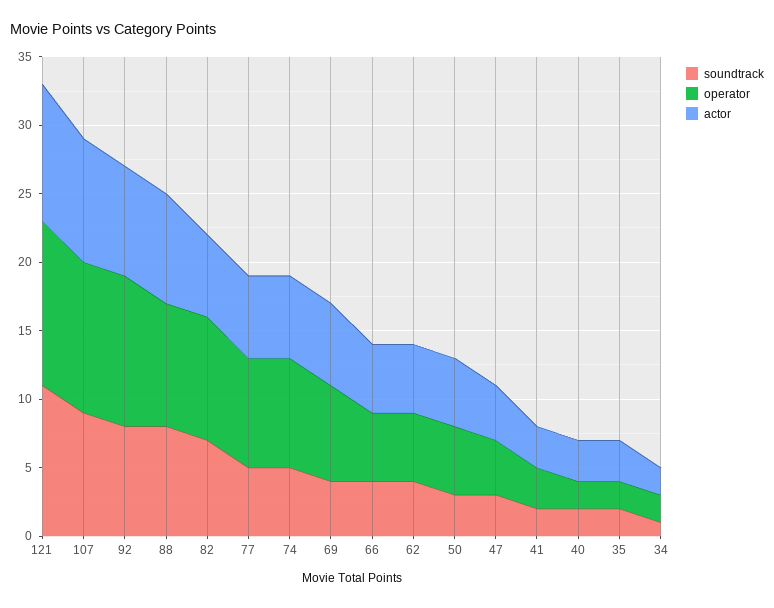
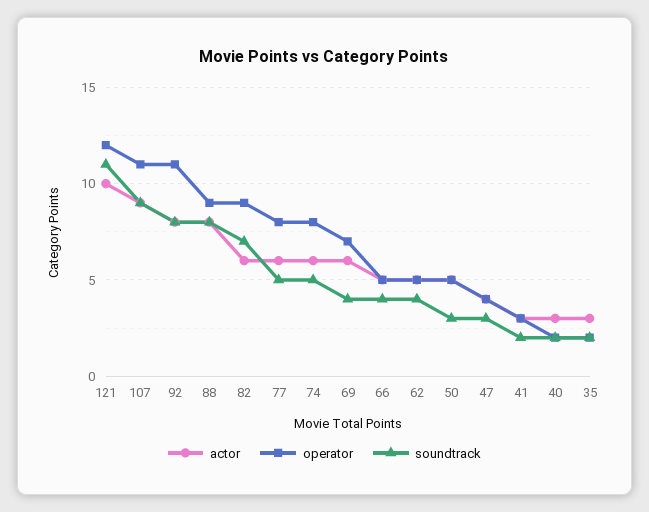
  {
    "soundtrack": {
      "121": 11,
      "107": 9,
      "92": 8,
      "88": 8,
      "82": 7,
      "77": 5,
      "74": 5,
      "69": 4,
      "66": 4,
      "62": 4,
      "50": 3,
      "47": 3,
      "41": 2,
      "40": 2,
-     "35": 2,
+     "35": 2
-     "34": 1
    },
    "operator": {
      "121": 12,
      "107": 11,
      "92": 11,
      "88": 9,
      "82": 9,
      "77": 8,
      "74": 8,
      "69": 7,
      "66": 5,
      "62": 5,
      "50": 5,
      "47": 4,
      "41": 3,
      "40": 2,
-     "35": 2,
+     "35": 2
-     "34": 2
    },
    "actor": {
      "121": 10,
      "107": 9,
      "92": 8,
      "88": 8,
      "82": 6,
      "77": 6,
      "74": 6,
      "69": 6,
      "66": 5,
      "62": 5,
      "50": 5,
      "47": 4,
      "41": 3,
      "40": 3,
-     "35": 3,
+     "35": 3
-     "34": 2
    }
  }

